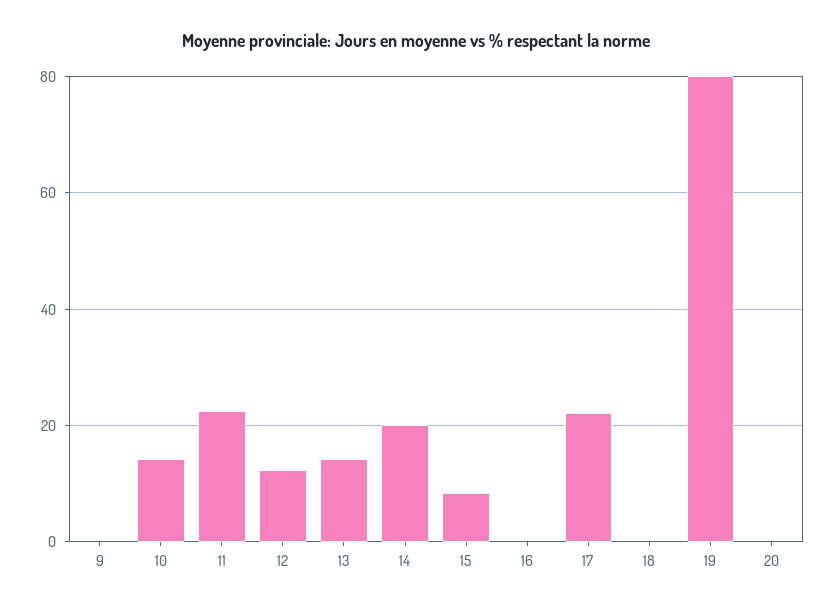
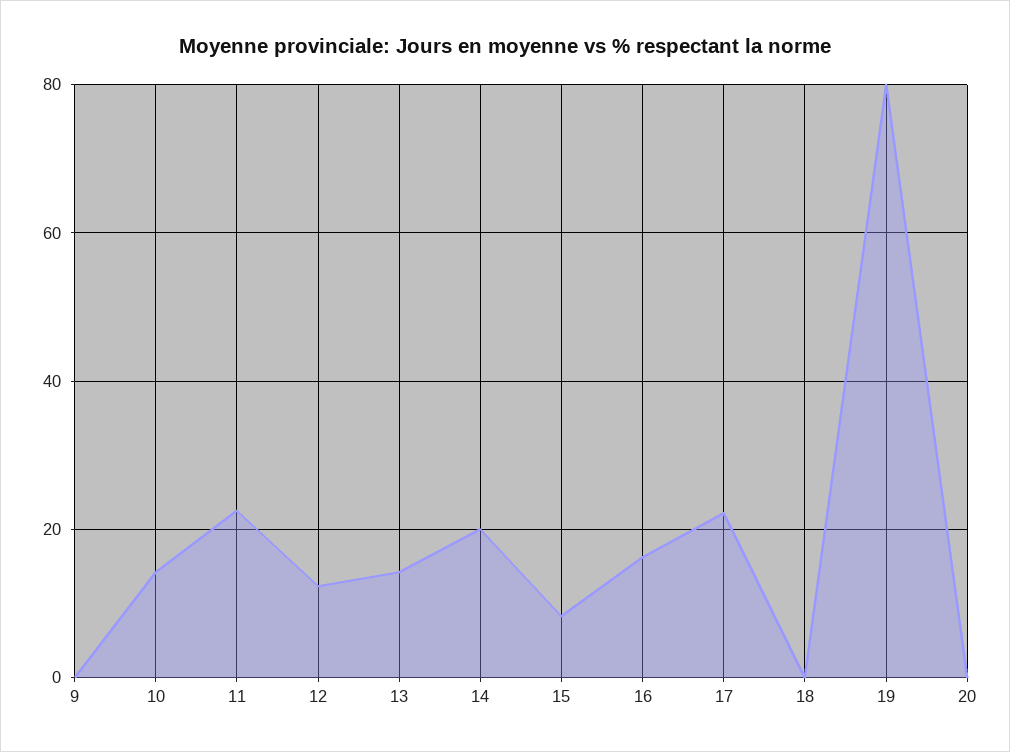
  {
    "9": 0,
    "10": 14,
    "11": 22,
    "12": 12,
    "13": 14,
    "14": 20,
    "15": 8,
-   "16": 0,
+   "16": 16,
    "17": 22,
    "18": 0,
    "19": 80,
    "20": 0
  }

